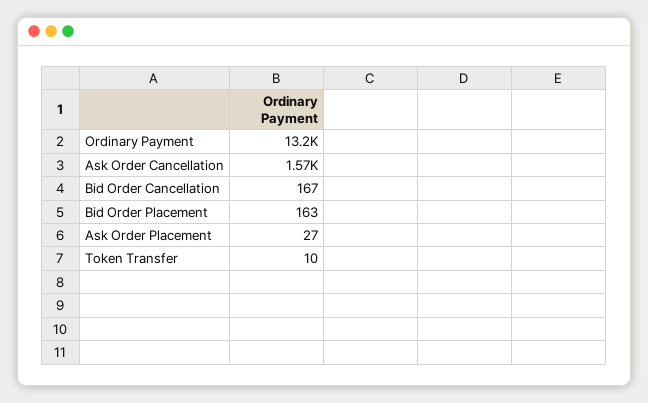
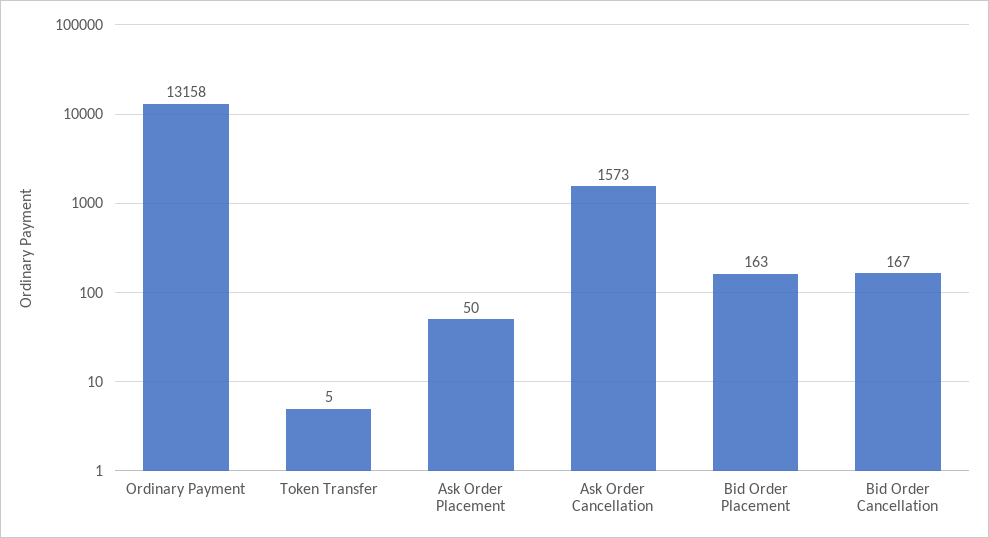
  {
    "Ordinary Payment": 13158,
    "Ask Order Cancellation": 1573,
    "Bid Order Cancellation": 167,
    "Bid Order Placement": 163,
-   "Ask Order Placement": 27,
+   "Ask Order Placement": 50,
-   "Token Transfer": 10
+   "Token Transfer": 5
  }

